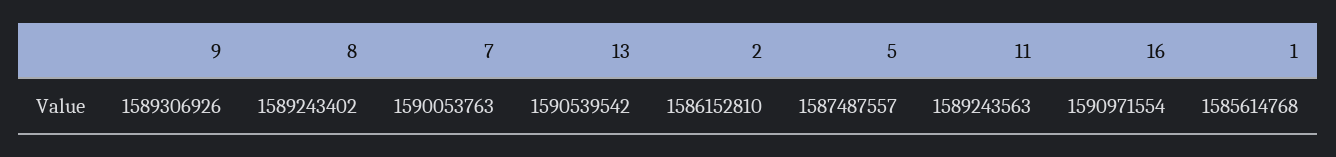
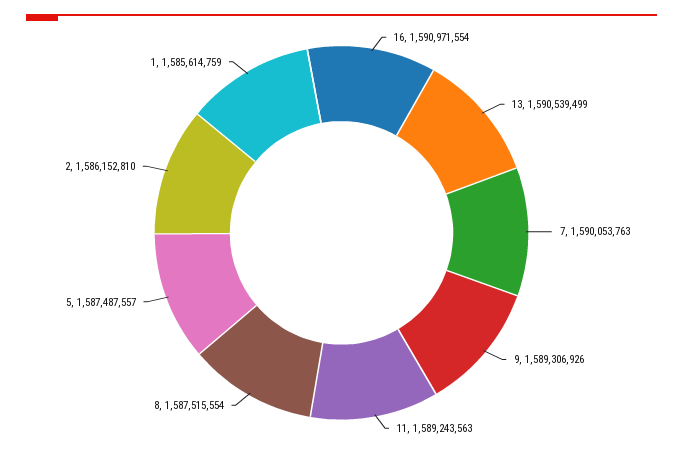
  {
    "9": 1589306926,
-   "8": 1589243402,
+   "8": 1587515554,
    "7": 1590053763,
-   "13": 1590539542,
+   "13": 1590539499,
    "2": 1586152810,
    "5": 1587487557,
    "11": 1589243563,
    "16": 1590971554,
-   "1": 1585614768
+   "1": 1585614759
  }

